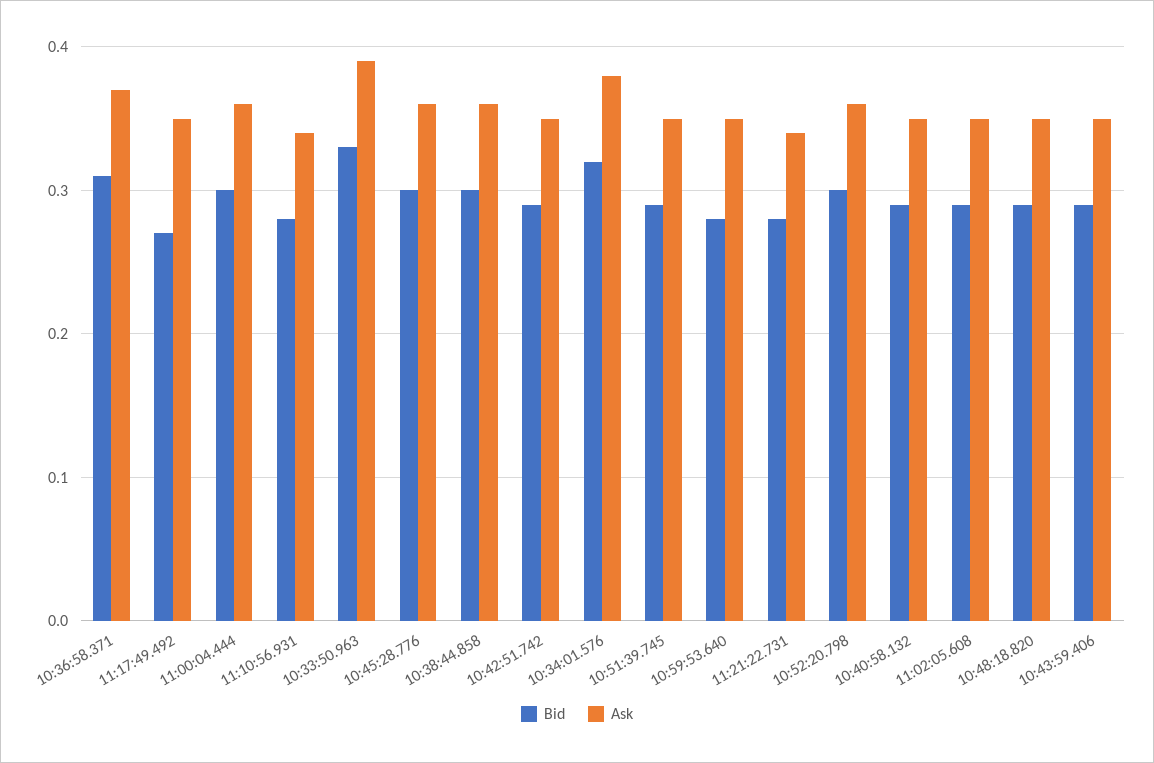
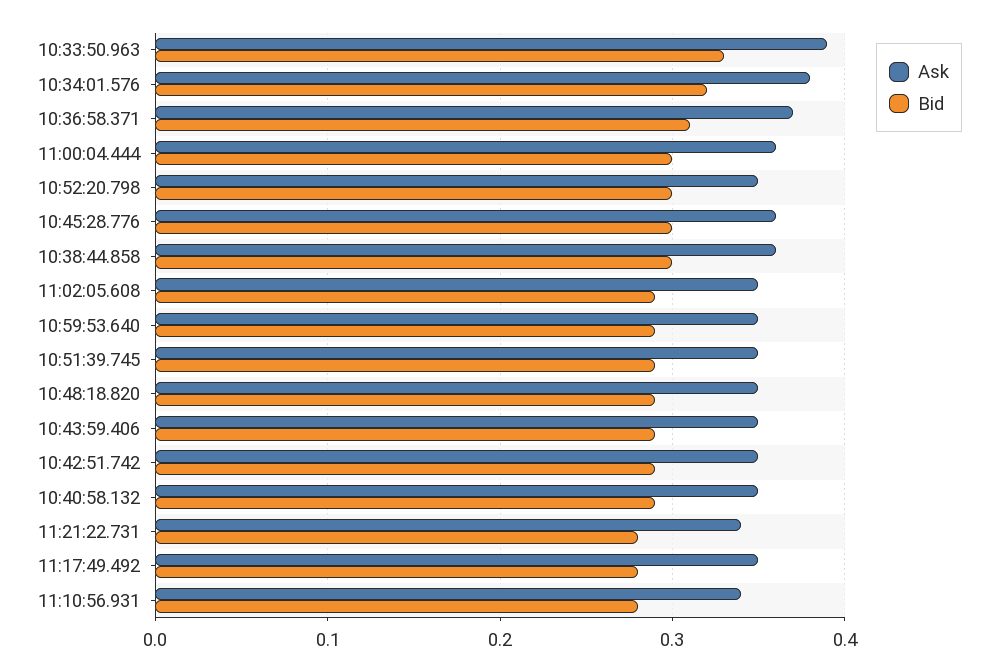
  {
    "Bid": {
      "10:36:58.371": 0.31,
-     "11:17:49.492": 0.27,
+     "11:17:49.492": 0.28,
      "11:00:04.444": 0.3,
      "11:10:56.931": 0.28,
      "10:33:50.963": 0.33,
      "10:45:28.776": 0.3,
      "10:38:44.858": 0.3,
      "10:42:51.742": 0.29,
      "10:34:01.576": 0.32,
      "10:51:39.745": 0.29,
-     "10:59:53.640": 0.28,
+     "10:59:53.640": 0.29,
      "11:21:22.731": 0.28,
      "10:52:20.798": 0.3,
      "10:40:58.132": 0.29,
      "11:02:05.608": 0.29,
      "10:48:18.820": 0.29,
      "10:43:59.406": 0.29
    },
    "Ask": {
      "10:36:58.371": 0.37,
      "11:17:49.492": 0.35,
      "11:00:04.444": 0.36,
      "11:10:56.931": 0.34,
      "10:33:50.963": 0.39,
      "10:45:28.776": 0.36,
      "10:38:44.858": 0.36,
      "10:42:51.742": 0.35,
      "10:34:01.576": 0.38,
      "10:51:39.745": 0.35,
      "10:59:53.640": 0.35,
      "11:21:22.731": 0.34,
-     "10:52:20.798": 0.36,
+     "10:52:20.798": 0.35,
      "10:40:58.132": 0.35,
      "11:02:05.608": 0.35,
      "10:48:18.820": 0.35,
      "10:43:59.406": 0.35
    }
  }

